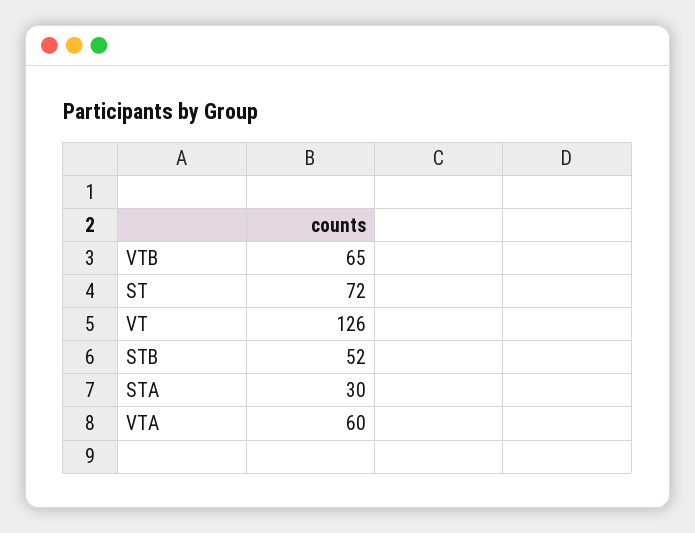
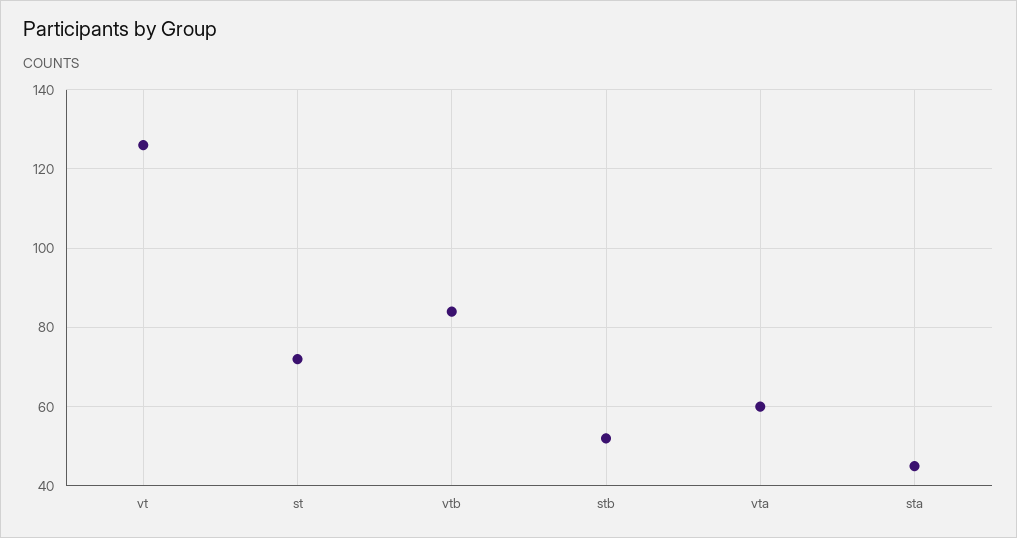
  {
-   "VTB": 65,
+   "VTB": 85,
    "ST": 72,
    "VT": 126,
    "STB": 52,
-   "STA": 30,
+   "STA": 45,
    "VTA": 60
  }

